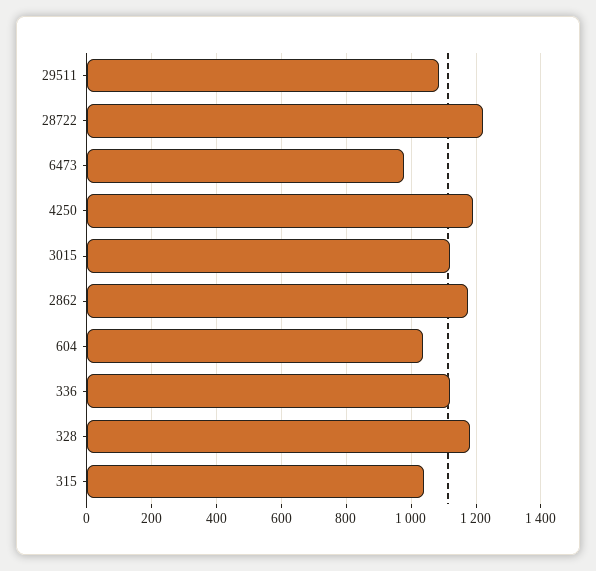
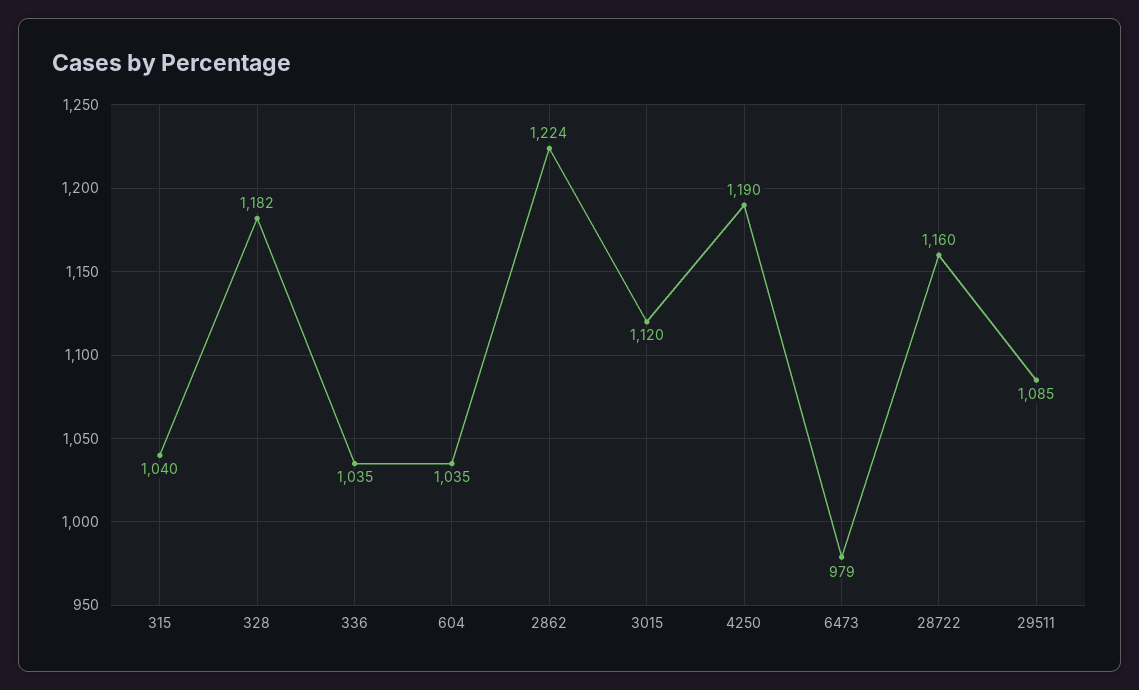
  {
    "29511": 1085,
-   "28722": 1220,
+   "28722": 1160,
    "6473": 979,
    "4250": 1190,
    "3015": 1120,
-   "2862": 1180,
+   "2862": 1224,
    "604": 1035,
-   "336": 1120,
+   "336": 1035,
    "328": 1182,
    "315": 1040
  }

